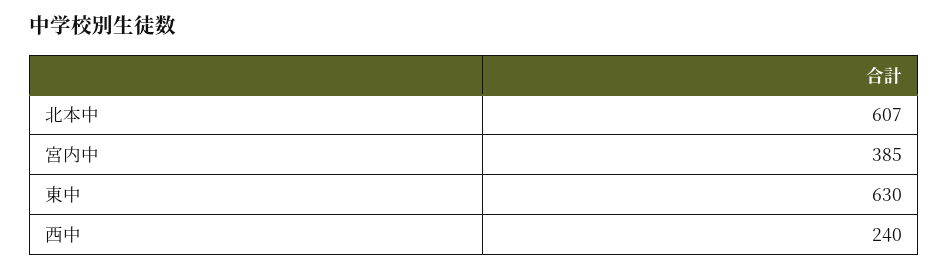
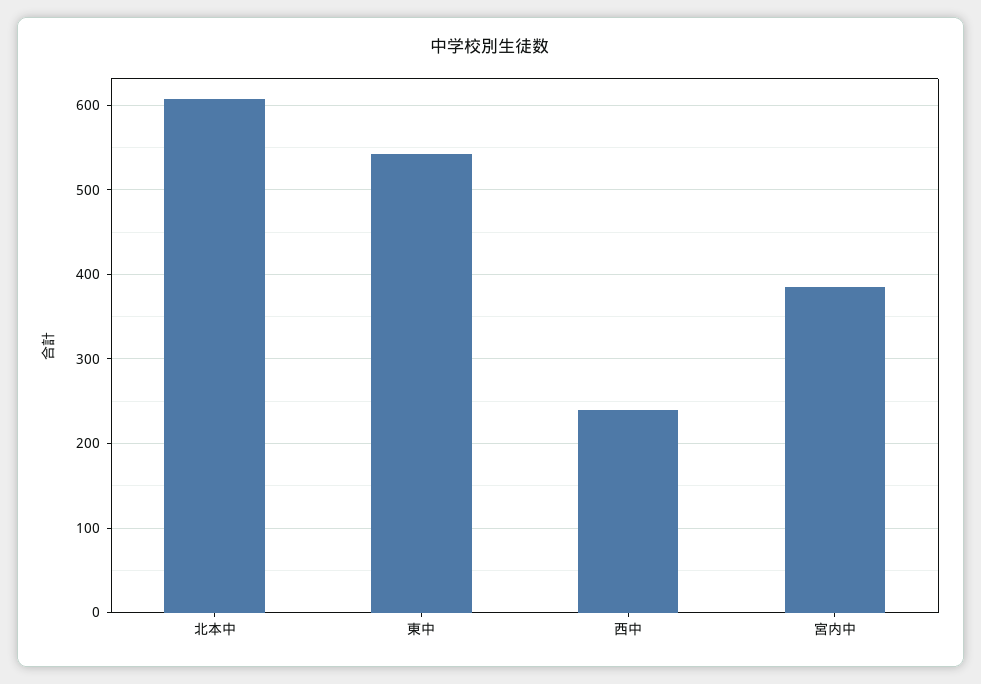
  {
    "北本中": 607,
    "宮内中": 385,
-   "東中": 630,
+   "東中": 540,
    "西中": 240
  }

